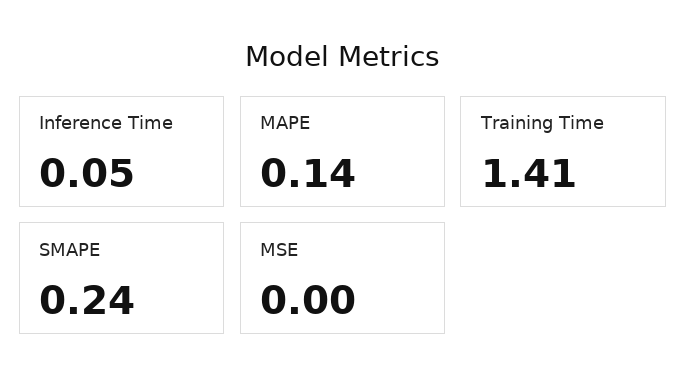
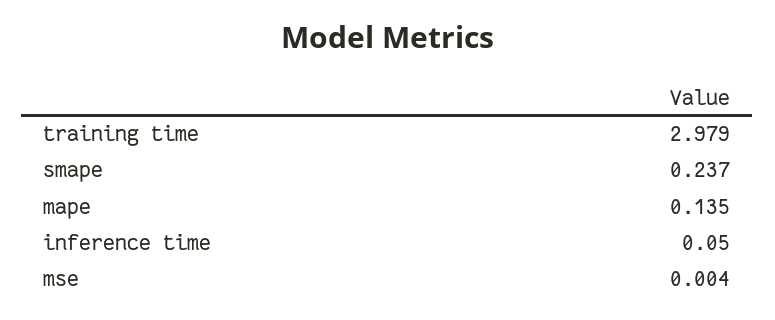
  {
    "Inference Time": 0.05,
    "MAPE": 0.135,
-   "Training Time": 1.41,
+   "Training Time": 2.979,
    "SMAPE": 0.237,
    "MSE": 0.004
  }

